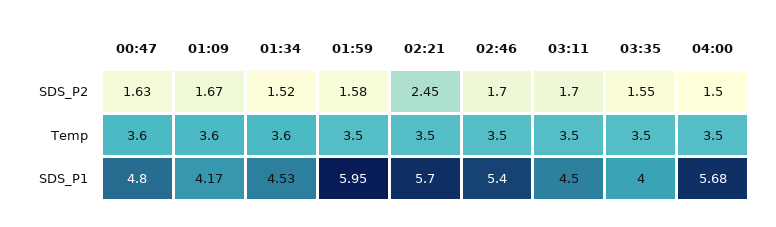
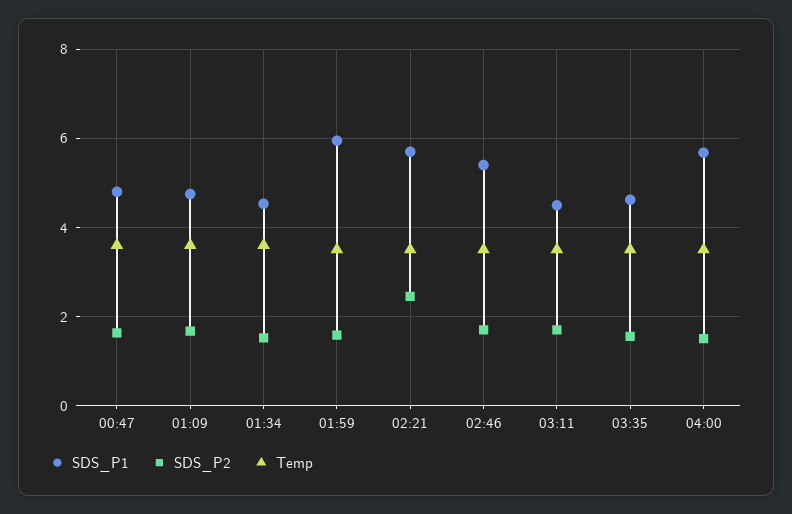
  {
    "SDS_P2": {
      "00:47": 1.63,
      "01:09": 1.67,
      "01:34": 1.52,
      "01:59": 1.58,
      "02:21": 2.45,
      "02:46": 1.7,
      "03:11": 1.7,
      "03:35": 1.55,
      "04:00": 1.5
    },
    "Temp": {
      "00:47": 3.6,
      "01:09": 3.6,
      "01:34": 3.6,
      "01:59": 3.5,
      "02:21": 3.5,
      "02:46": 3.5,
      "03:11": 3.5,
      "03:35": 3.5,
      "04:00": 3.5
    },
    "SDS_P1": {
      "00:47": 4.8,
-     "01:09": 4.17,
+     "01:09": 4.8,
      "01:34": 4.53,
      "01:59": 5.95,
      "02:21": 5.7,
      "02:46": 5.4,
      "03:11": 4.5,
-     "03:35": 4,
+     "03:35": 4.6,
      "04:00": 5.68
    }
  }

